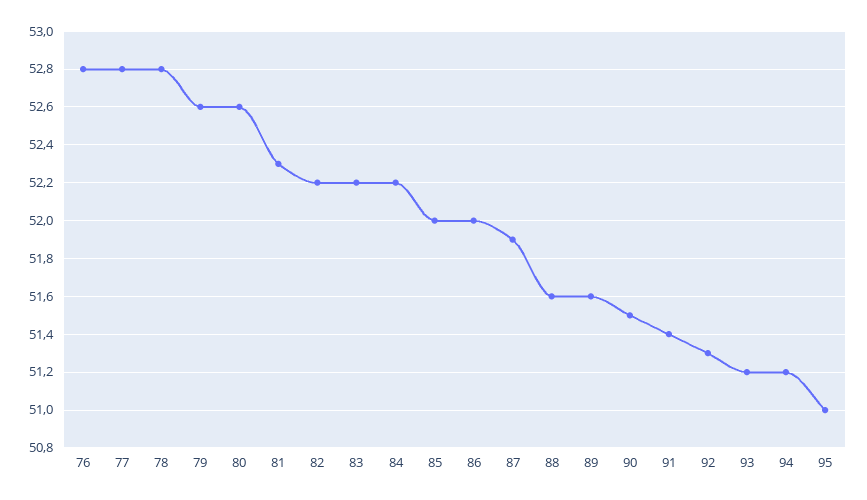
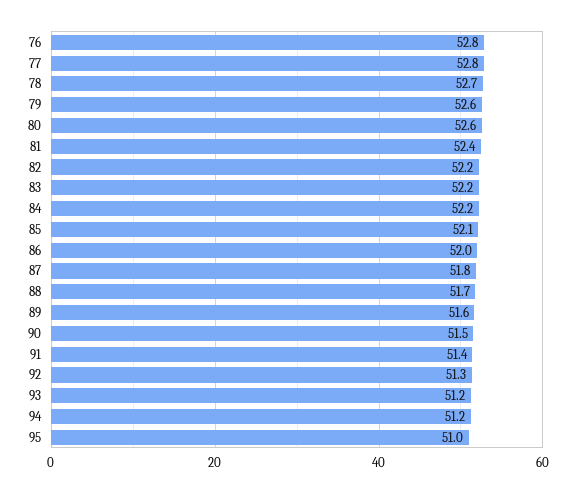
  {
    "76": 52.8,
    "77": 52.8,
-   "78": 52.8,
+   "78": 52.7,
    "79": 52.6,
    "80": 52.6,
-   "81": 52.3,
+   "81": 52.4,
    "82": 52.2,
    "83": 52.2,
    "84": 52.2,
-   "85": 52,
+   "85": 52.1,
    "86": 52,
-   "87": 51.9,
+   "87": 51.8,
-   "88": 51.6,
+   "88": 51.7,
    "89": 51.6,
    "90": 51.5,
    "91": 51.4,
    "92": 51.3,
    "93": 51.2,
    "94": 51.2,
    "95": 51
  }

